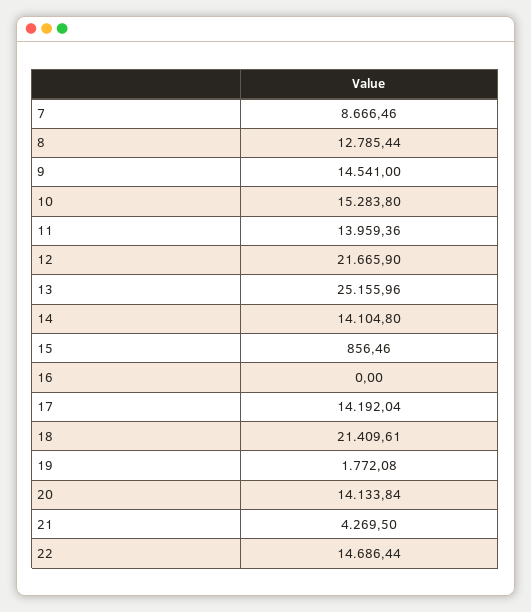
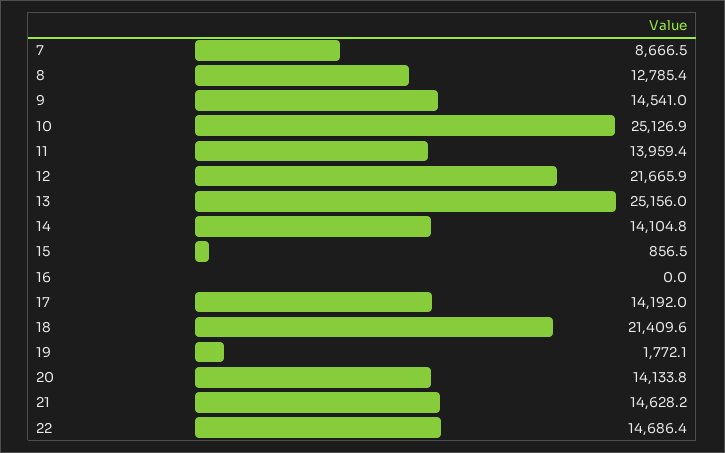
  {
    "7": 8666.46,
    "8": 12785.44,
    "9": 14541,
-   "10": 15283.8,
+   "10": 25126.9,
    "11": 13959.36,
    "12": 21665.9,
    "13": 25155.96,
    "14": 14104.8,
    "15": 856.46,
    "16": 0,
    "17": 14192.04,
    "18": 21409.61,
    "19": 1772.08,
    "20": 14133.84,
-   "21": 4269.5,
+   "21": 14628.2,
    "22": 14686.44
  }

